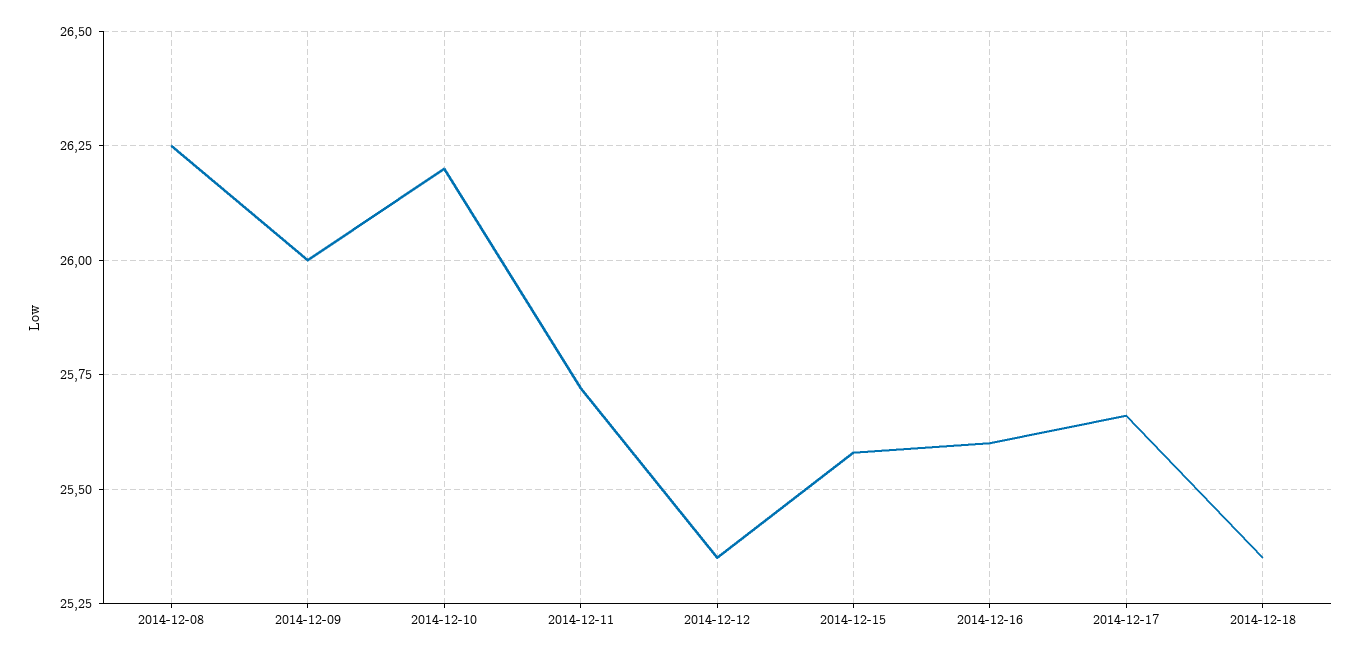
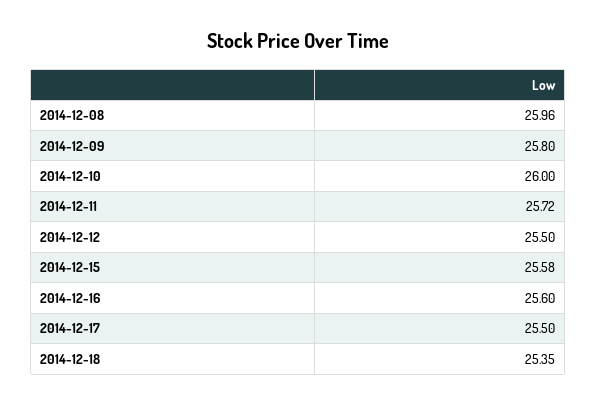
  {
-   "2014-12-08": 26.25,
+   "2014-12-08": 25.96,
-   "2014-12-09": 26,
+   "2014-12-09": 25.8,
-   "2014-12-10": 26.2,
+   "2014-12-10": 26,
    "2014-12-11": 25.72,
-   "2014-12-12": 25.35,
+   "2014-12-12": 25.5,
    "2014-12-15": 25.58,
    "2014-12-16": 25.6,
-   "2014-12-17": 25.65,
+   "2014-12-17": 25.5,
    "2014-12-18": 25.35
  }

